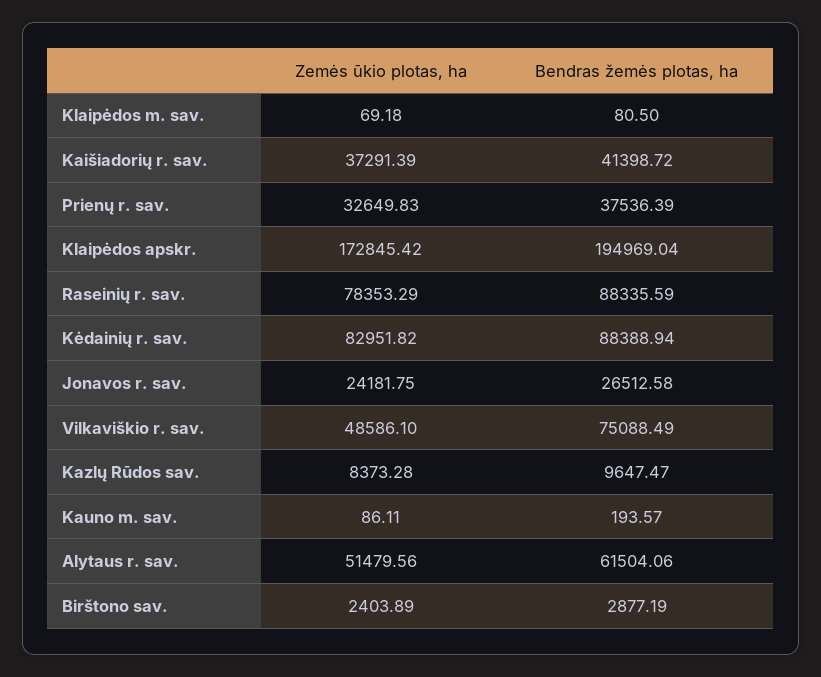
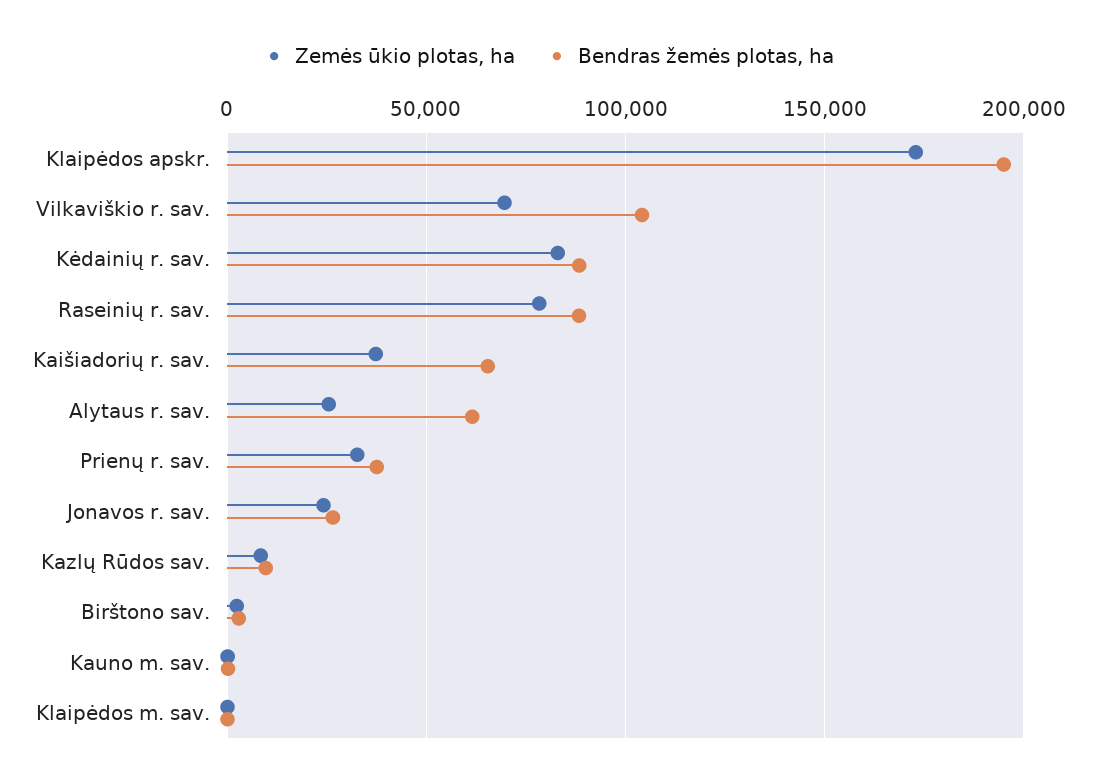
  {
    "Zemės ūkio plotas, ha": {
      "Klaipėdos m. sav.": 69.18,
      "Kaišiadorių r. sav.": 37291.39,
      "Prienų r. sav.": 32649.83,
      "Klaipėdos apskr.": 172845.42,
      "Raseinių r. sav.": 78353.29,
      "Kėdainių r. sav.": 82951.82,
      "Jonavos r. sav.": 24181.75,
-     "Vilkaviškio r. sav.": 48586.1,
+     "Vilkaviškio r. sav.": 70000,
      "Kazlų Rūdos sav.": 8373.28,
      "Kauno m. sav.": 86.11,
-     "Alytaus r. sav.": 51479.56,
+     "Alytaus r. sav.": 25000,
      "Birštono sav.": 2403.89
    },
    "Bendras žemės plotas, ha": {
      "Klaipėdos m. sav.": 80.5,
-     "Kaišiadorių r. sav.": 41398.72,
+     "Kaišiadorių r. sav.": 65000,
      "Prienų r. sav.": 37536.39,
      "Klaipėdos apskr.": 194969.04,
      "Raseinių r. sav.": 88335.59,
      "Kėdainių r. sav.": 88388.94,
      "Jonavos r. sav.": 26512.58,
-     "Vilkaviškio r. sav.": 75088.49,
+     "Vilkaviškio r. sav.": 105000,
      "Kazlų Rūdos sav.": 9647.47,
      "Kauno m. sav.": 193.57,
      "Alytaus r. sav.": 61504.06,
      "Birštono sav.": 2877.19
    }
  }

